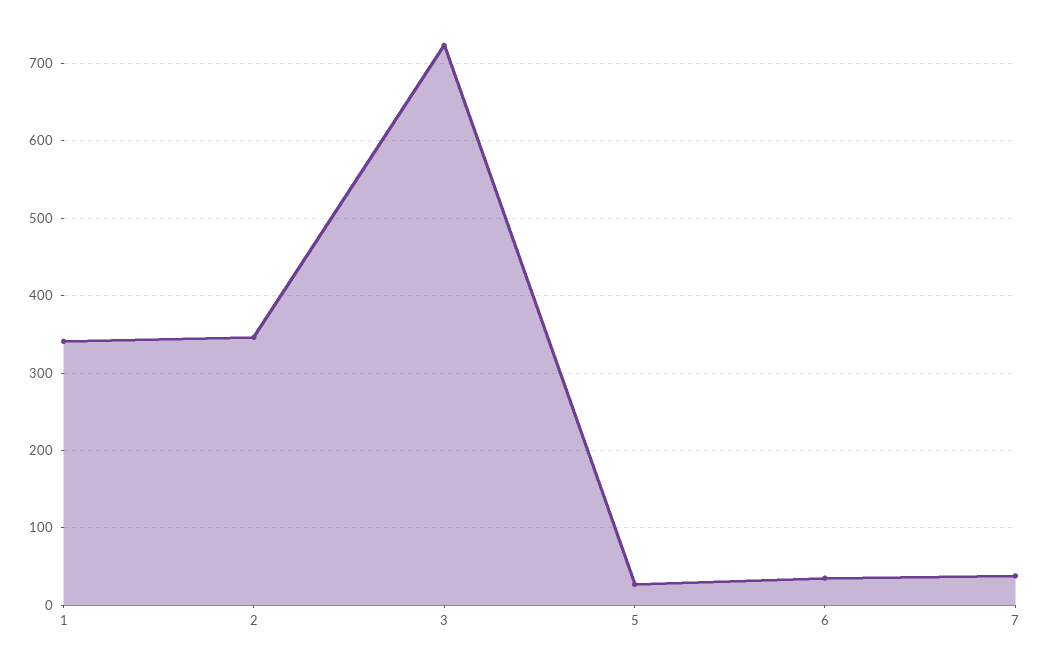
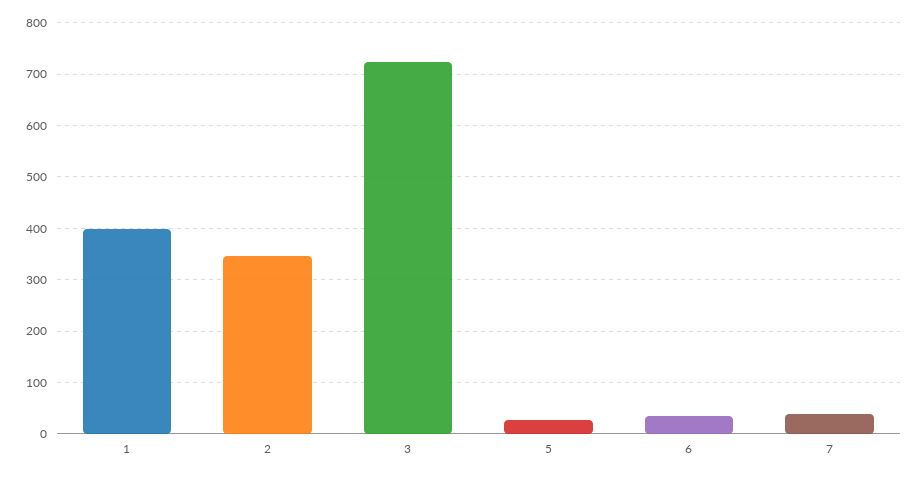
  {
-   "1": 340,
+   "1": 400,
    "2": 350,
    "3": 720,
    "5": 30,
    "6": 40,
    "7": 40
  }

